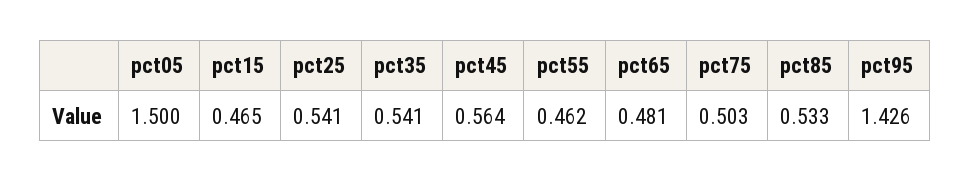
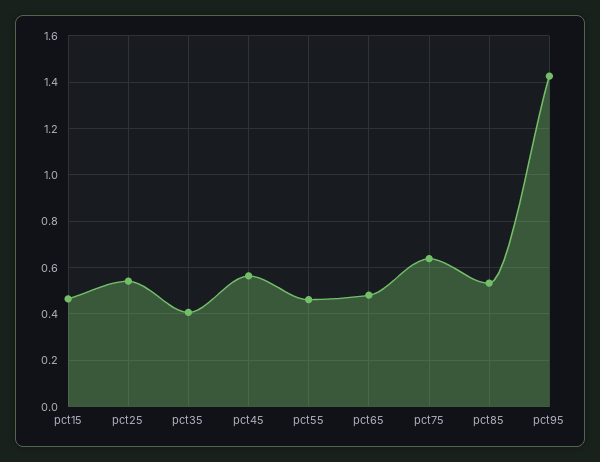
  {
-   "pct05": 1.5,
    "pct15": 0.465,
    "pct25": 0.541,
-   "pct35": 0.541,
+   "pct35": 0.4,
    "pct45": 0.564,
    "pct55": 0.462,
    "pct65": 0.481,
-   "pct75": 0.503,
+   "pct75": 0.65,
    "pct85": 0.533,
    "pct95": 1.426
  }

